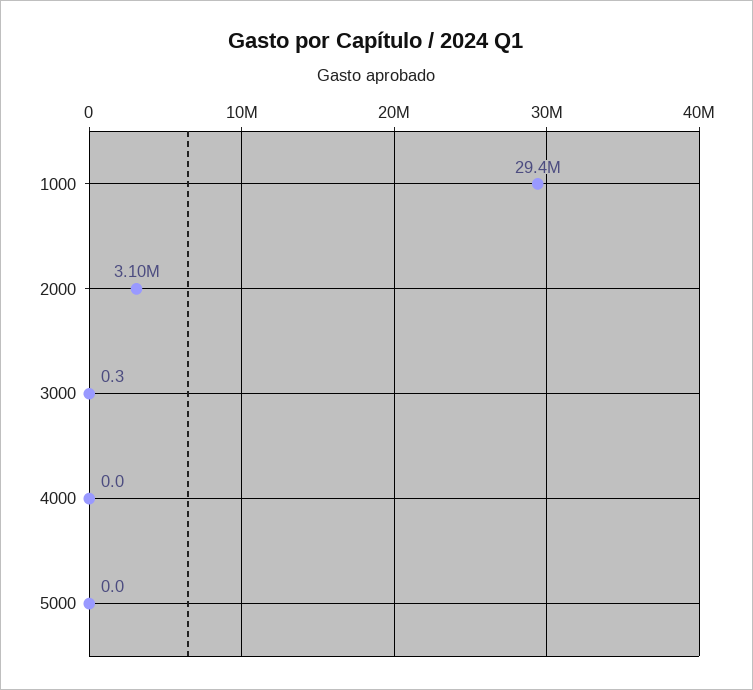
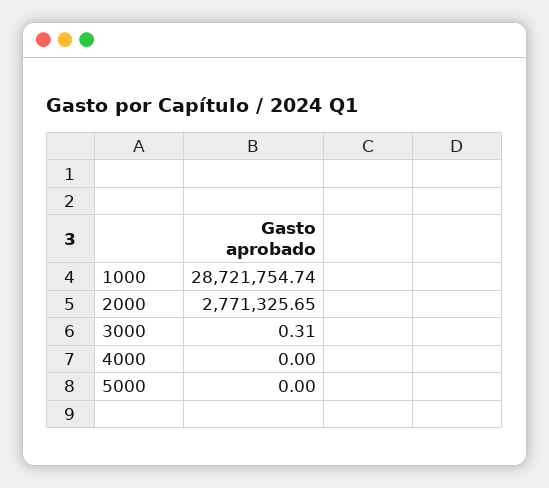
  {
-   "1000": 29400000,
+   "1000": 28721754.74,
-   "2000": 3100000,
+   "2000": 2771325.65,
    "3000": 0.31,
    "4000": 0,
    "5000": 0
  }

